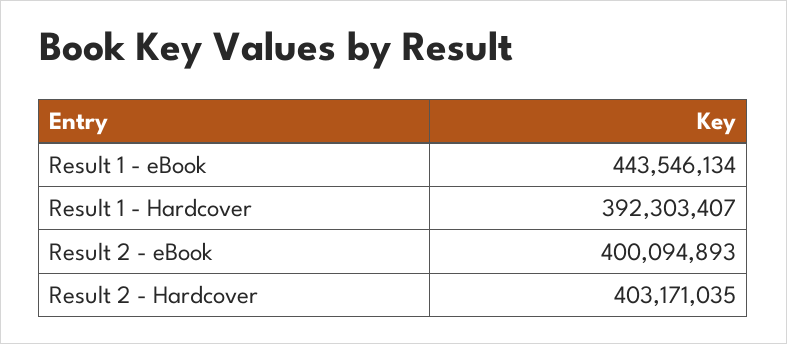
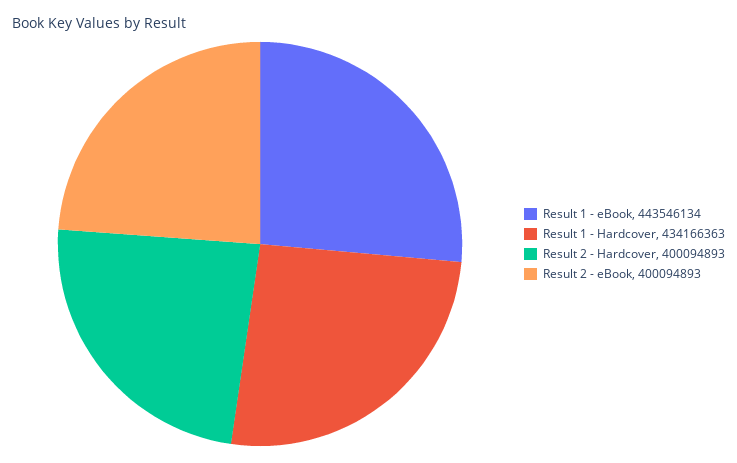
  {
    "Result 1 - eBook": 443546134,
-   "Result 1 - Hardcover": 392303407,
+   "Result 1 - Hardcover": 434166363,
    "Result 2 - eBook": 400094893,
-   "Result 2 - Hardcover": 403171035
+   "Result 2 - Hardcover": 400094893
  }

